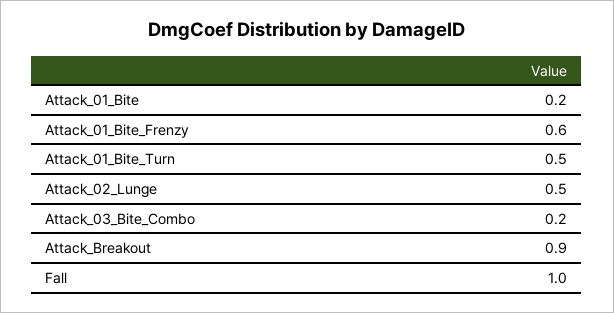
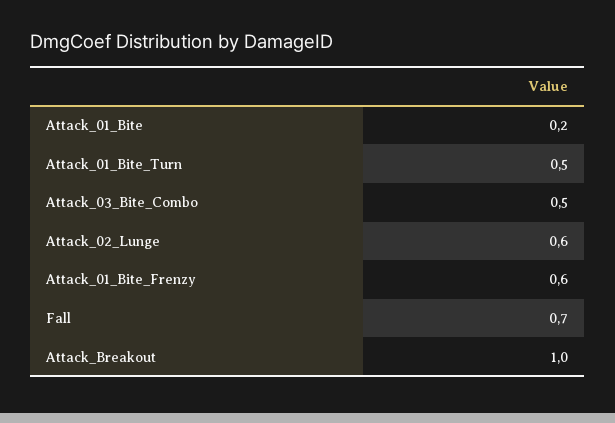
  {
    "Attack_01_Bite": 0.2,
    "Attack_01_Bite_Frenzy": 0.6,
    "Attack_01_Bite_Turn": 0.5,
-   "Attack_02_Lunge": 0.5,
+   "Attack_02_Lunge": 0.6,
-   "Attack_03_Bite_Combo": 0.2,
+   "Attack_03_Bite_Combo": 0.5,
-   "Attack_Breakout": 0.9,
+   "Attack_Breakout": 1,
-   "Fall": 1
+   "Fall": 0.7
  }

